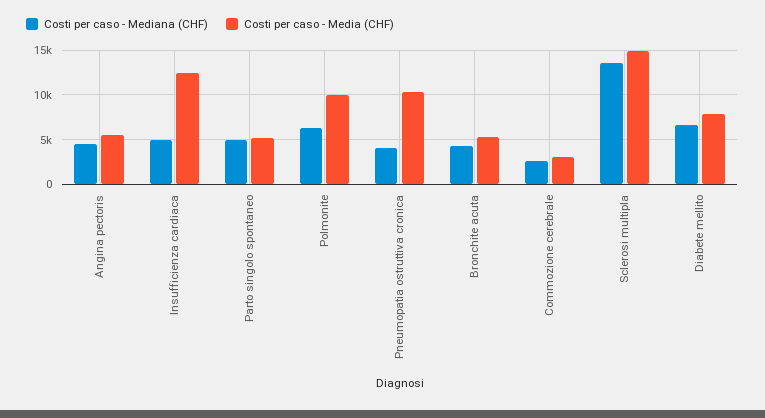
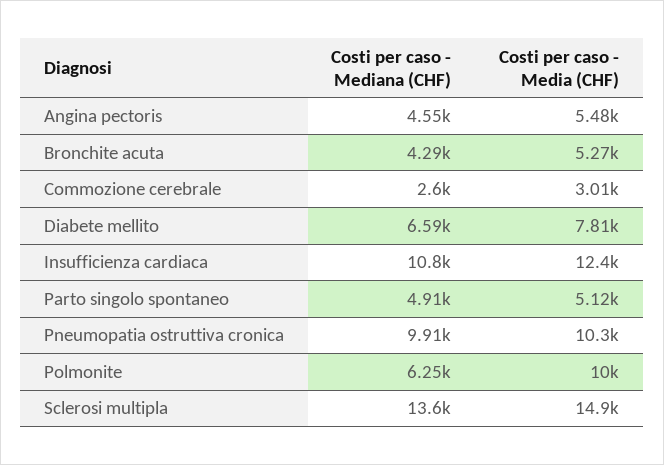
  {
    "Costi per caso - Mediana (CHF)": {
      "Angina pectoris": 4550,
-     "Insufficienza cardiaca": 5000,
+     "Insufficienza cardiaca": 10800,
      "Parto singolo spontaneo": 4910,
      "Polmonite": 6250,
-     "Pneumopatia ostruttiva cronica": 4000,
+     "Pneumopatia ostruttiva cronica": 9910,
      "Bronchite acuta": 4290,
      "Commozione cerebrale": 2600,
      "Sclerosi multipla": 13600,
      "Diabete mellito": 6590
    },
    "Costi per caso - Media (CHF)": {
      "Angina pectoris": 5480,
      "Insufficienza cardiaca": 12400,
      "Parto singolo spontaneo": 5120,
      "Polmonite": 10000,
      "Pneumopatia ostruttiva cronica": 10300,
      "Bronchite acuta": 5270,
      "Commozione cerebrale": 3010,
      "Sclerosi multipla": 14900,
      "Diabete mellito": 7810
    }
  }

